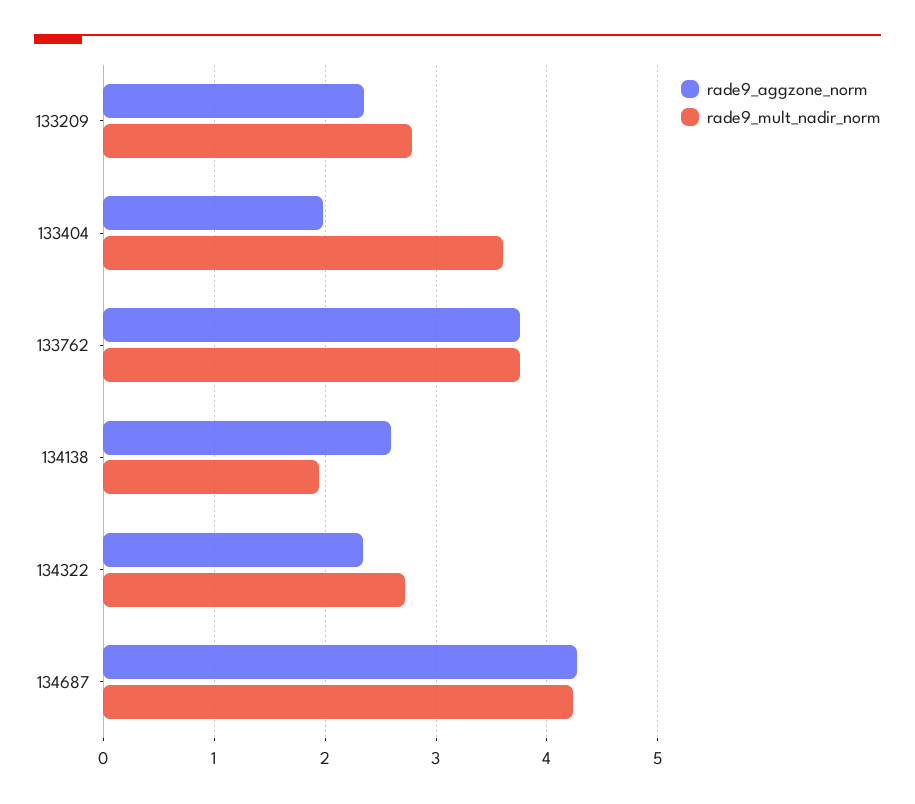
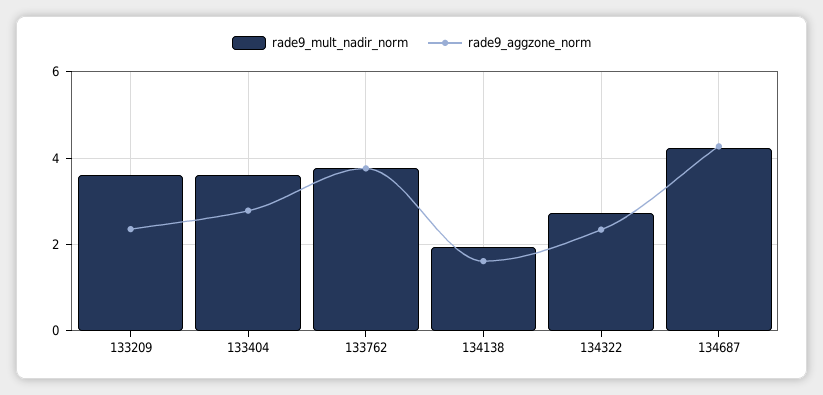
  {
    "rade9_aggzone_norm": {
      "133209": 2.4,
-     "133404": 2,
+     "133404": 2.8,
      "133762": 3.8,
-     "134138": 2.6,
+     "134138": 1.6,
      "134322": 2.3,
      "134687": 4.3
    },
    "rade9_mult_nadir_norm": {
-     "133209": 2.8,
+     "133209": 3.6,
      "133404": 3.6,
      "133762": 3.8,
      "134138": 1.9,
      "134322": 2.7,
      "134687": 4.2
    }
  }

